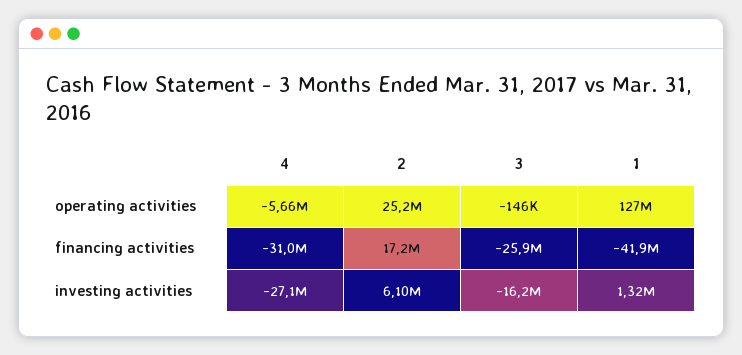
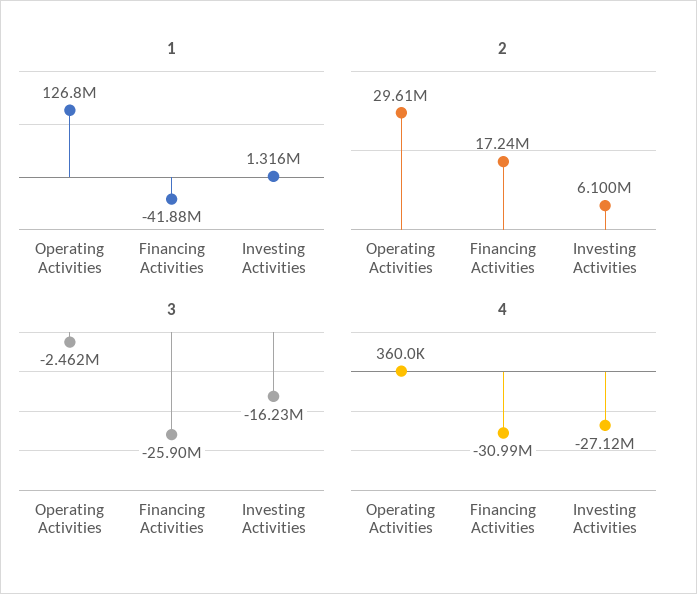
  {
    "4": {
-     "operating activities": -5660000,
+     "operating activities": 360000,
      "financing activities": -30990000,
      "investing activities": -27120000
    },
    "2": {
-     "operating activities": 25200000,
+     "operating activities": 29610000,
      "financing activities": 17240000,
      "investing activities": 6100000
    },
    "3": {
-     "operating activities": -146000,
+     "operating activities": -2462000,
      "financing activities": -25900000,
      "investing activities": -16230000
    },
    "1": {
      "operating activities": 126800000,
      "financing activities": -41880000,
      "investing activities": 1316000
    }
  }

